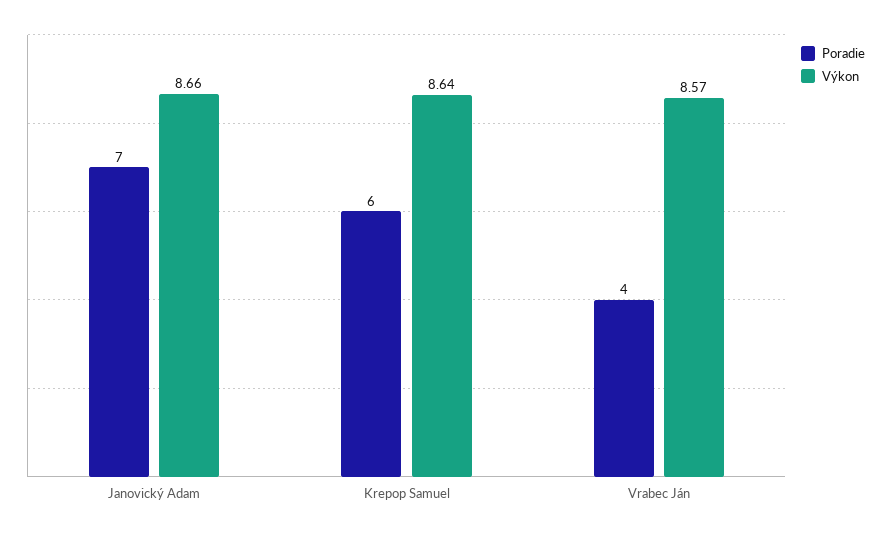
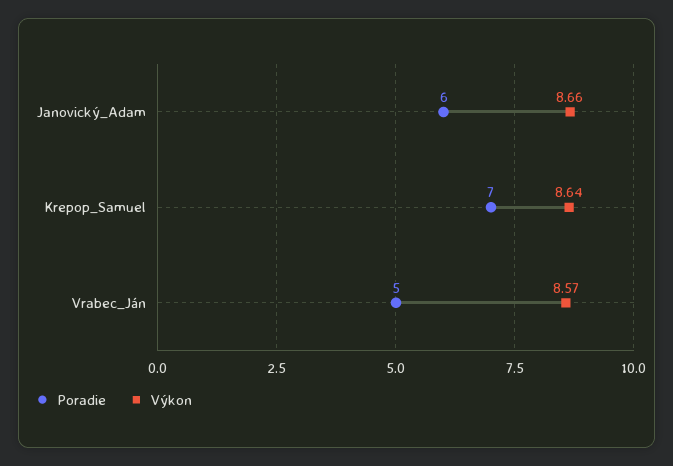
  {
    "Poradie": {
-     "Janovický Adam": 7,
+     "Janovický Adam": 6,
-     "Krepop Samuel": 6,
+     "Krepop Samuel": 7,
-     "Vrabec Ján": 4
+     "Vrabec Ján": 5
    },
    "Výkon": {
      "Janovický Adam": 8.66,
      "Krepop Samuel": 8.64,
      "Vrabec Ján": 8.57
    }
  }

